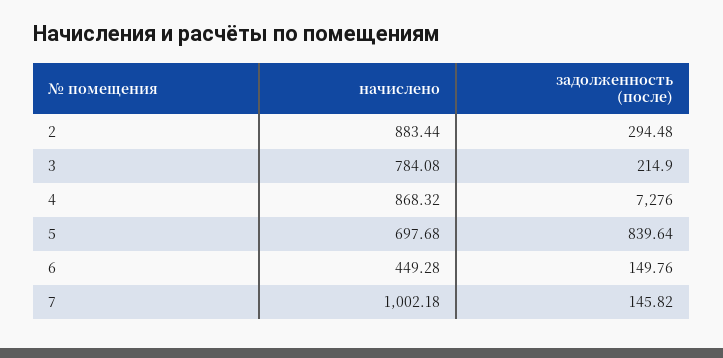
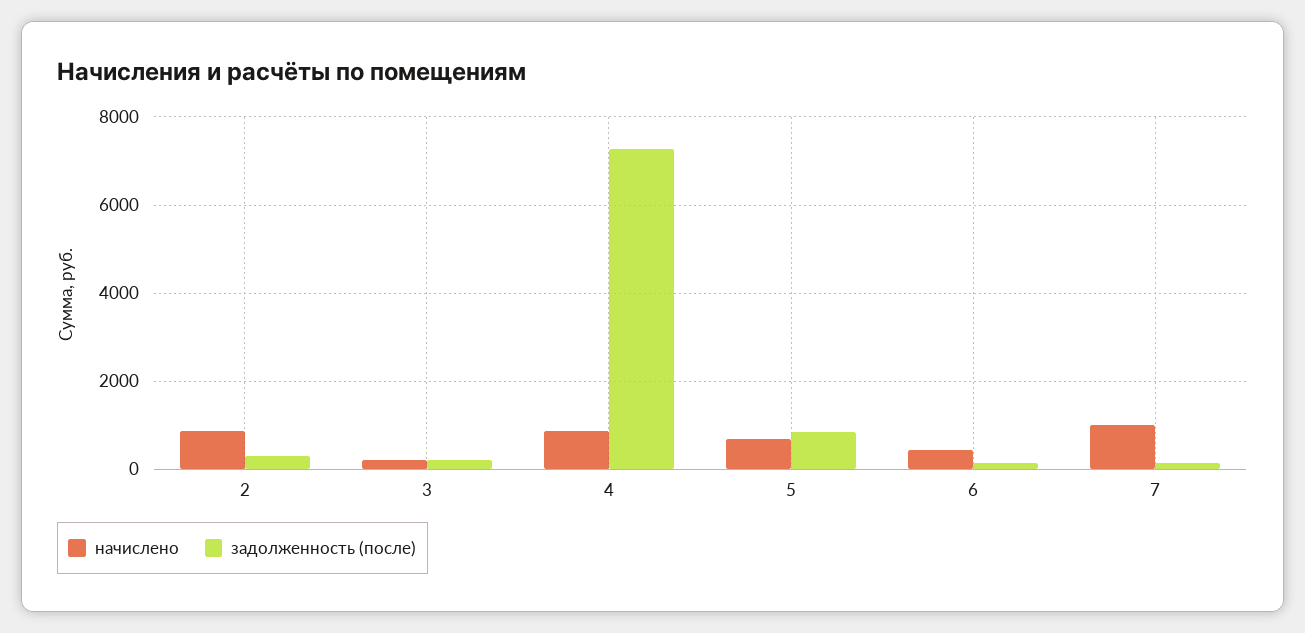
  {
    "начислено": {
      "2": 883.44,
-     "3": 784.08,
+     "3": 200,
      "4": 868.32,
      "5": 697.68,
      "6": 449.28,
      "7": 1002.18
    },
    "задолженность (после)": {
      "2": 294.48,
      "3": 214.9,
      "4": 7276,
      "5": 839.64,
      "6": 149.76,
      "7": 145.82
    }
  }

